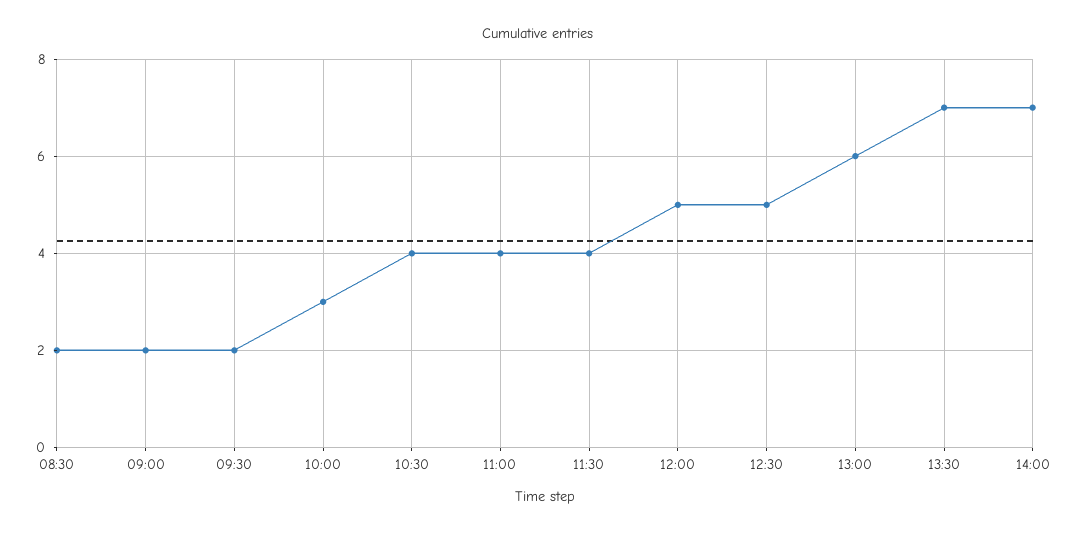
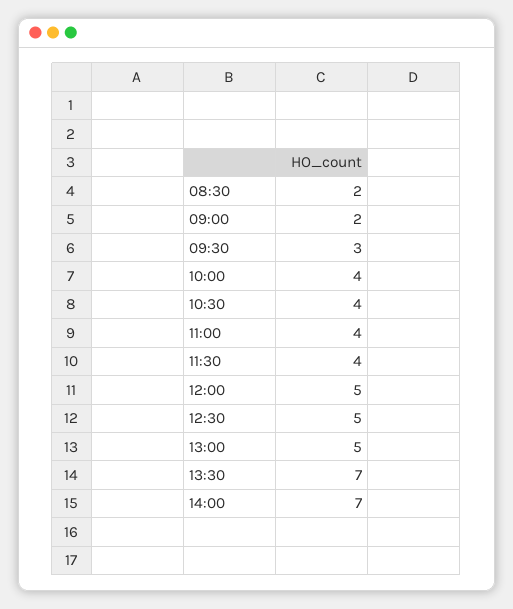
  {
    "08:30": 2,
    "09:00": 2,
-   "09:30": 2,
+   "09:30": 3,
-   "10:00": 3,
+   "10:00": 4,
    "10:30": 4,
    "11:00": 4,
    "11:30": 4,
    "12:00": 5,
    "12:30": 5,
-   "13:00": 6,
+   "13:00": 5,
    "13:30": 7,
    "14:00": 7
  }

